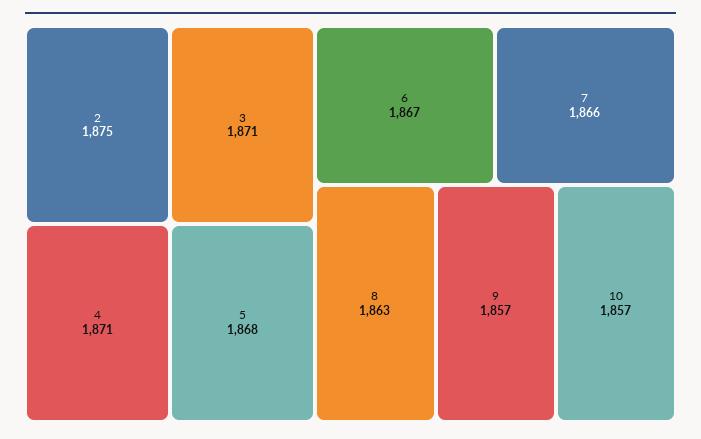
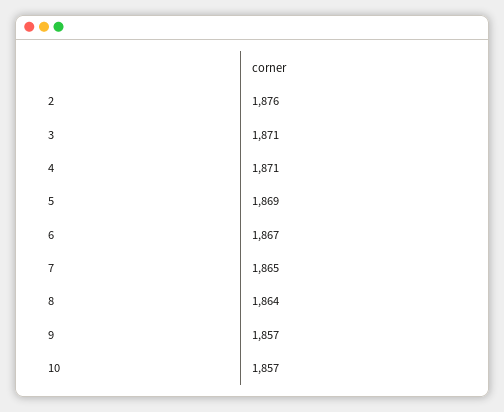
  {
-   "2": 1875,
+   "2": 1876,
    "3": 1871,
    "4": 1871,
-   "5": 1868,
+   "5": 1869,
    "6": 1867,
-   "7": 1866,
+   "7": 1865,
-   "8": 1863,
+   "8": 1864,
    "9": 1857,
    "10": 1857
  }

